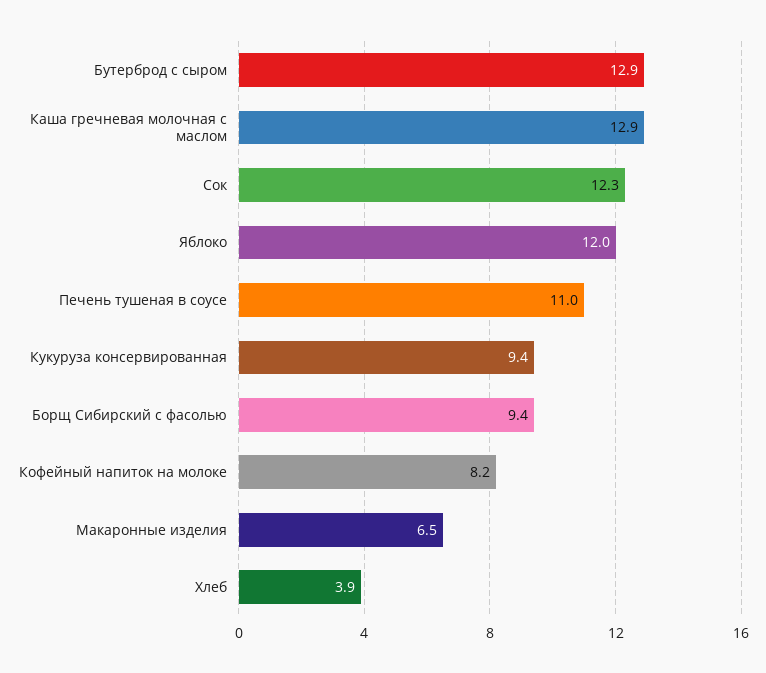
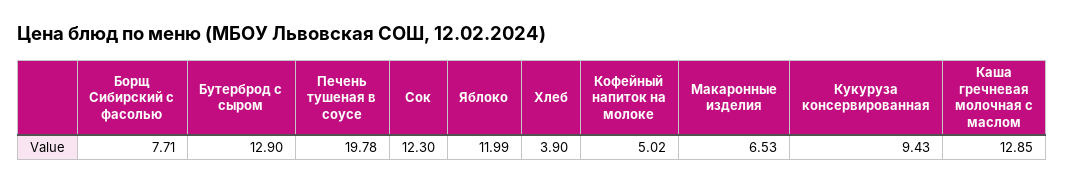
  {
    "Бутерброд с сыром": 12.9,
    "Каша гречневая молочная с маслом": 12.85,
    "Сок": 12.3,
    "Яблоко": 11.99,
-   "Печень тушеная в соусе": 11,
+   "Печень тушеная в соусе": 19.78,
    "Кукуруза консервированная": 9.43,
-   "Борщ Сибирский с фасолью": 9.4,
+   "Борщ Сибирский с фасолью": 7.71,
-   "Кофейный напиток на молоке": 8.2,
+   "Кофейный напиток на молоке": 5.02,
    "Макаронные изделия": 6.53,
    "Хлеб": 3.9
  }

